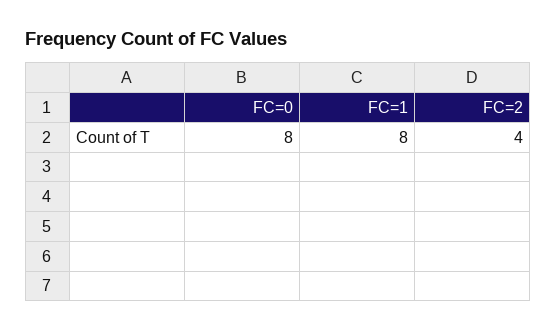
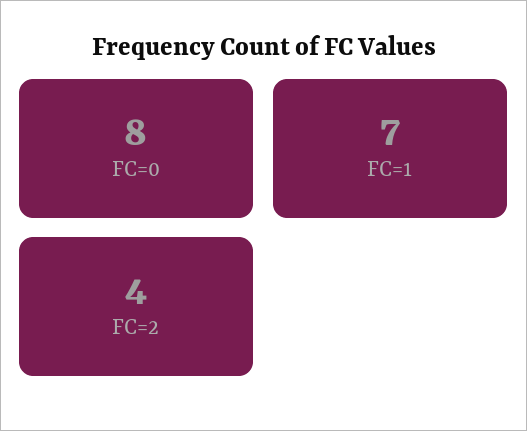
  {
    "FC=0": 8,
-   "FC=1": 8,
+   "FC=1": 7,
    "FC=2": 4
  }

